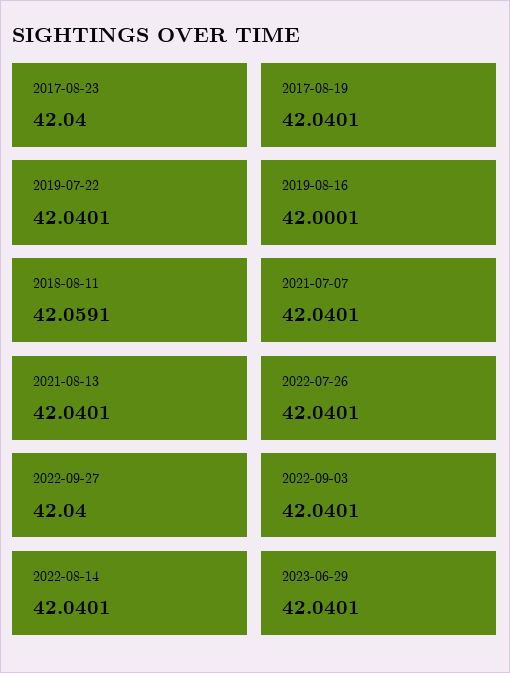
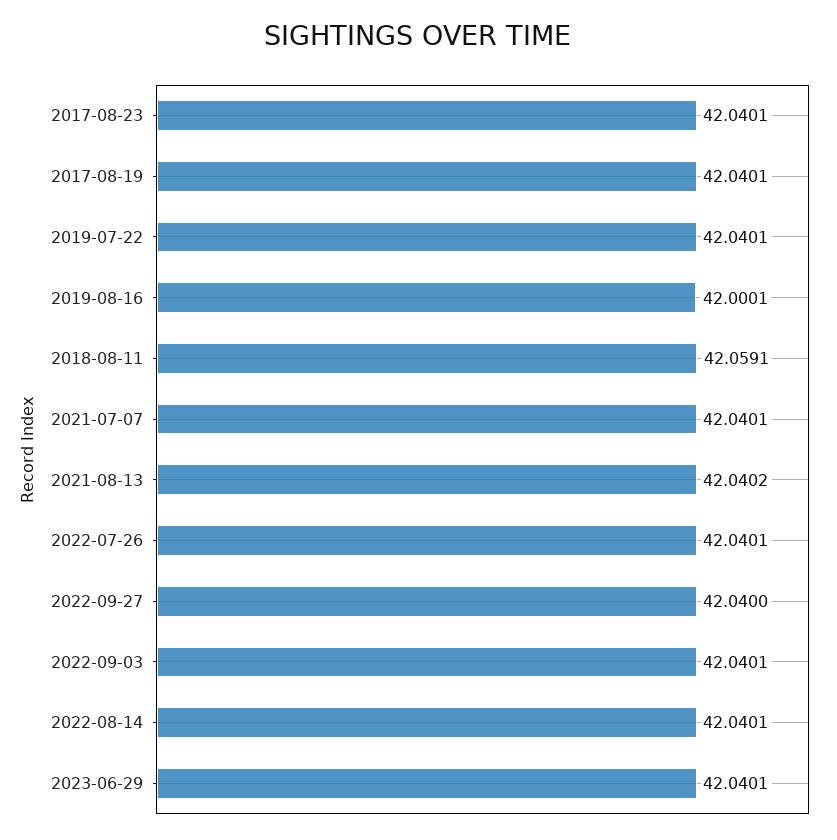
  {
-   "2017-08-23": 42.04,
+   "2017-08-23": 42.0401,
    "2017-08-19": 42.0401,
    "2019-07-22": 42.0401,
    "2019-08-16": 42.0001,
    "2018-08-11": 42.0591,
    "2021-07-07": 42.0401,
-   "2021-08-13": 42.0401,
+   "2021-08-13": 42.0402,
    "2022-07-26": 42.0401,
    "2022-09-27": 42.04,
    "2022-09-03": 42.0401,
    "2022-08-14": 42.0401,
    "2023-06-29": 42.0401
  }

